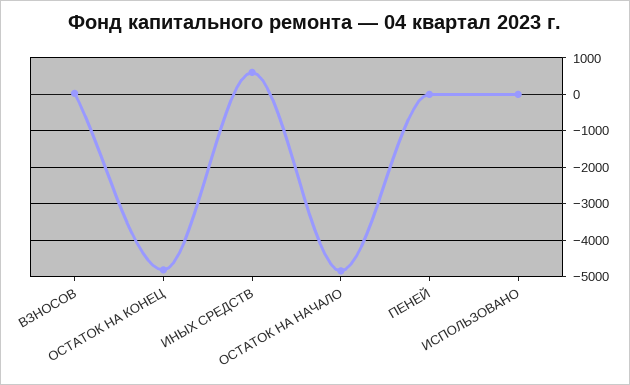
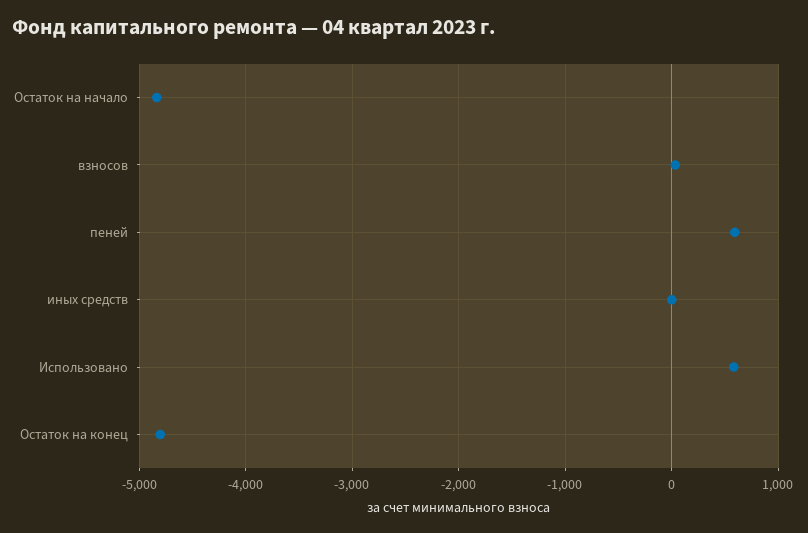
  {
    "ВЗНОСОВ": 0,
    "ОСТАТОК НА КОНЕЦ": -4800,
-   "ИНЫХ СРЕДСТВ": 600,
+   "ИНЫХ СРЕДСТВ": 0,
    "ОСТАТОК НА НАЧАЛО": -4800,
-   "ПЕНЕЙ": 0,
+   "ПЕНЕЙ": 600,
-   "ИСПОЛЬЗОВАНО": 0
+   "ИСПОЛЬЗОВАНО": 600
  }

